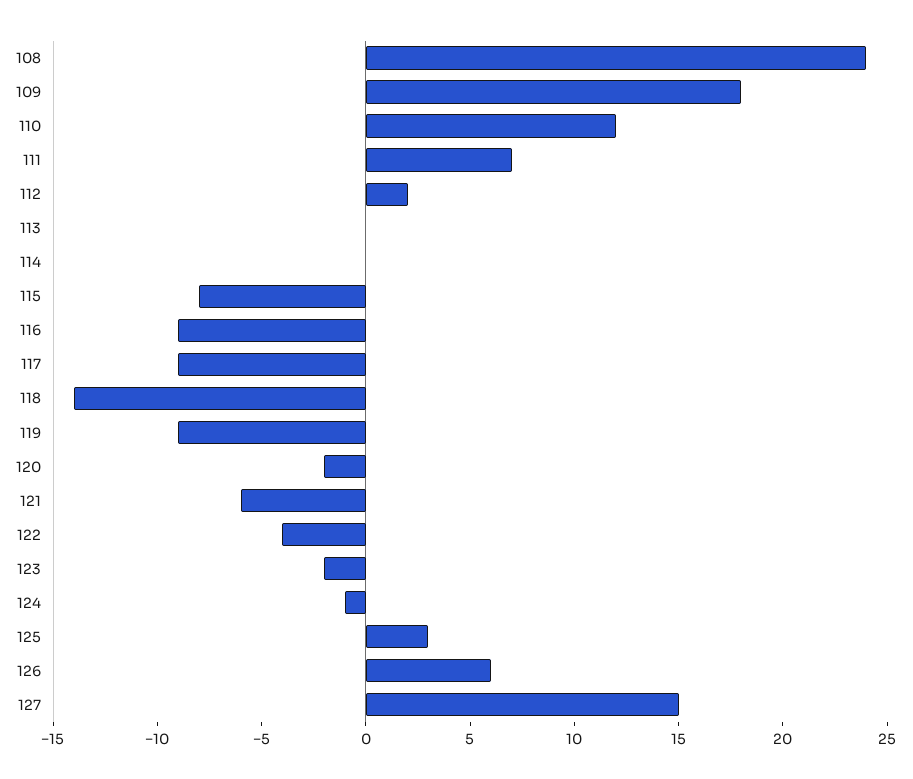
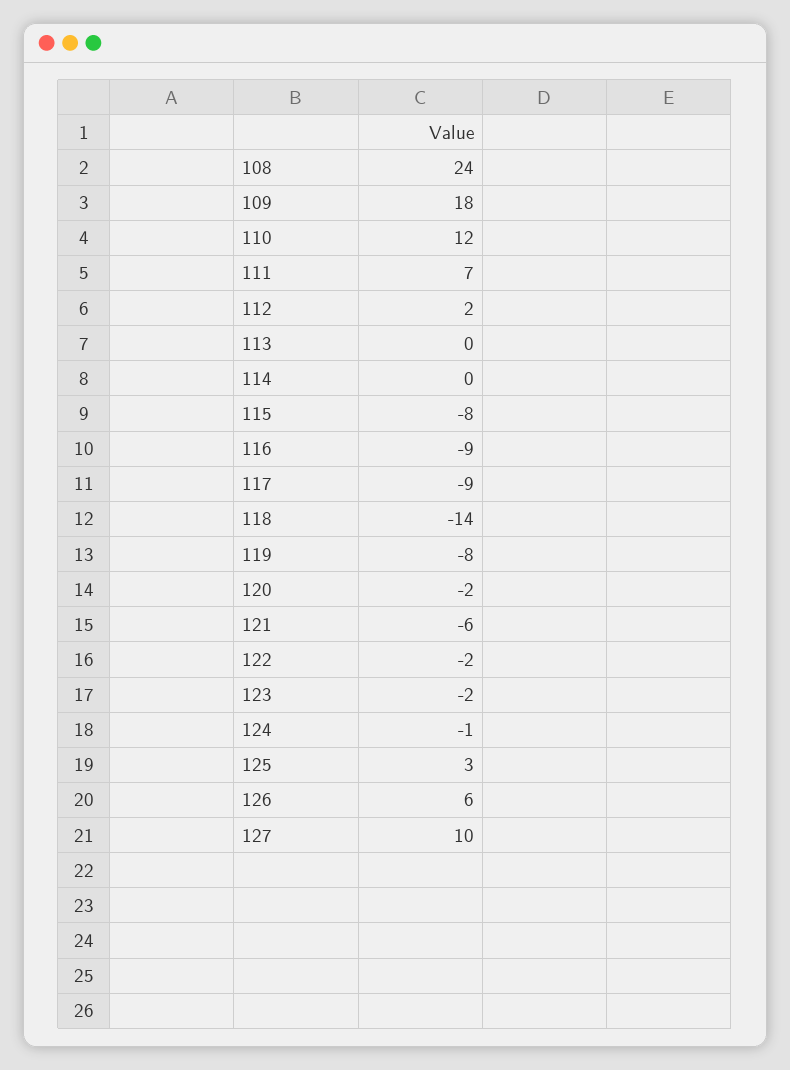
  {
    "108": 24,
    "109": 18,
    "110": 12,
    "111": 7,
    "112": 2,
    "113": 0,
    "114": 0,
    "115": -8,
    "116": -9,
    "117": -9,
    "118": -14,
-   "119": -9,
+   "119": -8,
    "120": -2,
    "121": -6,
-   "122": -4,
+   "122": -2,
    "123": -2,
    "124": -1,
    "125": 3,
    "126": 6,
-   "127": 15
+   "127": 10
  }

